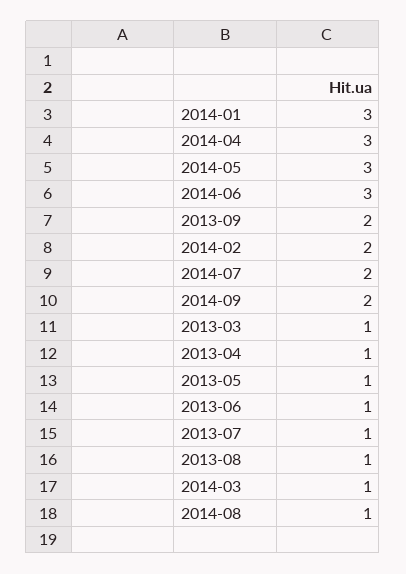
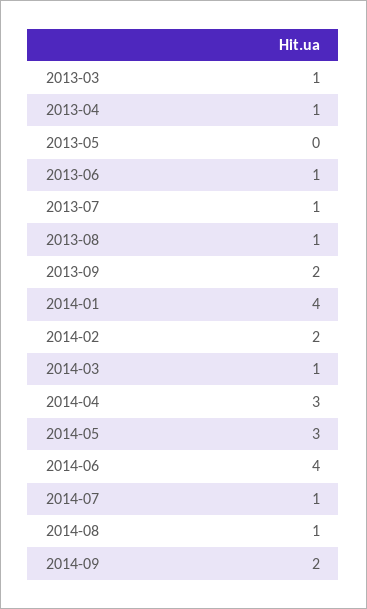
  {
-   "2014-01": 3,
+   "2014-01": 4,
    "2014-04": 3,
    "2014-05": 3,
-   "2014-06": 3,
+   "2014-06": 4,
    "2013-09": 2,
    "2014-02": 2,
-   "2014-07": 2,
+   "2014-07": 1,
    "2014-09": 2,
    "2013-03": 1,
    "2013-04": 1,
-   "2013-05": 1,
+   "2013-05": 0,
    "2013-06": 1,
    "2013-07": 1,
    "2013-08": 1,
    "2014-03": 1,
    "2014-08": 1
  }

